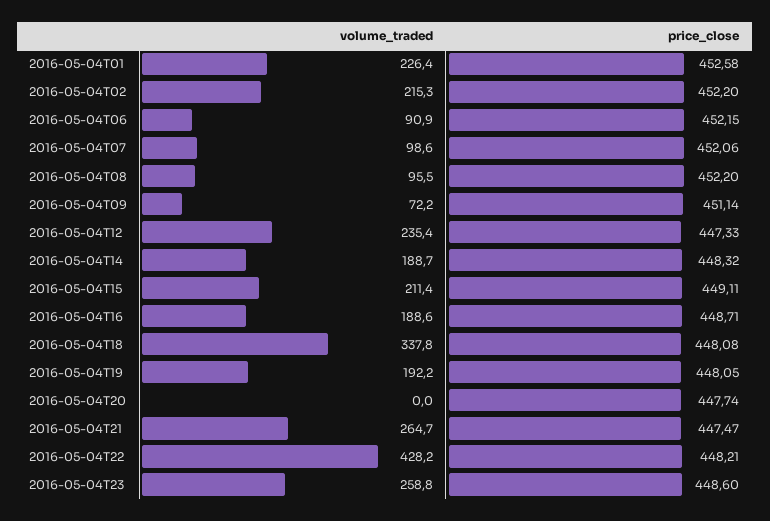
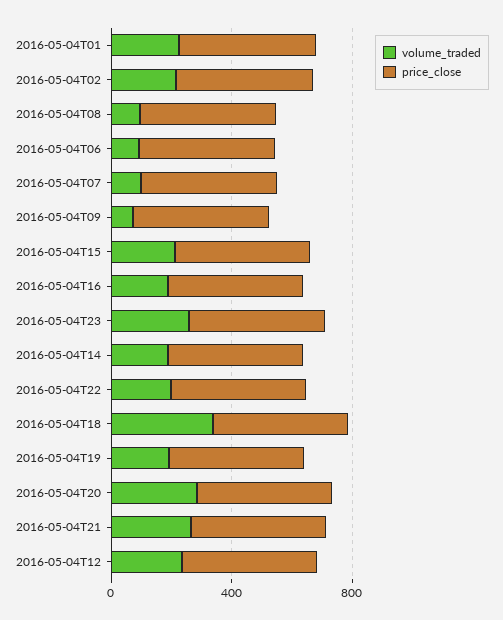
  {
    "volume_traded": {
      "2016-05-04T01": 226.4,
      "2016-05-04T02": 215.3,
      "2016-05-04T06": 90.9,
      "2016-05-04T07": 98.6,
      "2016-05-04T08": 95.5,
      "2016-05-04T09": 72.2,
      "2016-05-04T12": 235.4,
      "2016-05-04T14": 188.7,
      "2016-05-04T15": 211.4,
      "2016-05-04T16": 188.6,
      "2016-05-04T18": 337.8,
      "2016-05-04T19": 192.2,
-     "2016-05-04T20": 0,
+     "2016-05-04T20": 300,
      "2016-05-04T21": 264.7,
-     "2016-05-04T22": 428.2,
+     "2016-05-04T22": 200,
      "2016-05-04T23": 258.8
    },
    "price_close": {
      "2016-05-04T01": 452.58,
      "2016-05-04T02": 452.2,
      "2016-05-04T06": 452.15,
      "2016-05-04T07": 452.06,
      "2016-05-04T08": 452.2,
      "2016-05-04T09": 451.14,
      "2016-05-04T12": 447.33,
      "2016-05-04T14": 448.32,
      "2016-05-04T15": 449.11,
      "2016-05-04T16": 448.71,
      "2016-05-04T18": 448.08,
      "2016-05-04T19": 448.05,
      "2016-05-04T20": 447.74,
      "2016-05-04T21": 447.47,
      "2016-05-04T22": 448.21,
      "2016-05-04T23": 448.6
    }
  }

